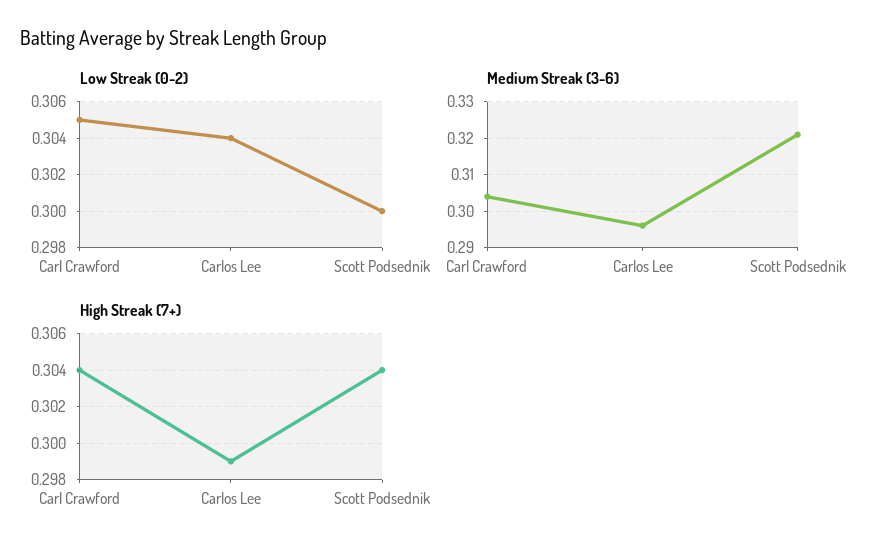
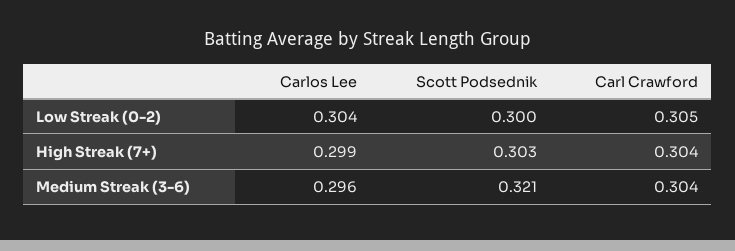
  {
    "Low Streak (0-2)": {
      "Carl Crawford": 0.305,
      "Carlos Lee": 0.304,
      "Scott Podsednik": 0.3
    },
    "Medium Streak (3-6)": {
      "Carl Crawford": 0.304,
      "Carlos Lee": 0.296,
      "Scott Podsednik": 0.321
    },
    "High Streak (7+)": {
      "Carl Crawford": 0.304,
      "Carlos Lee": 0.299,
-     "Scott Podsednik": 0.304
+     "Scott Podsednik": 0.303
    }
  }

